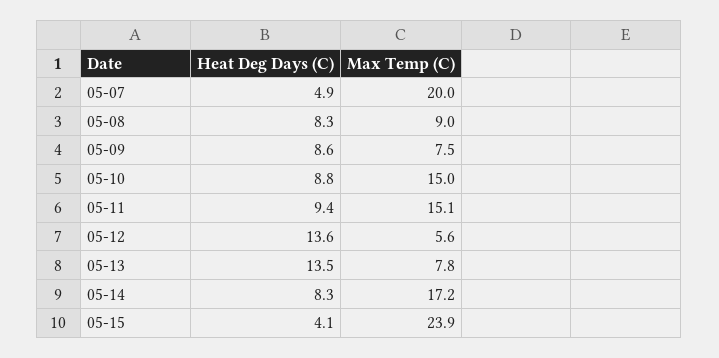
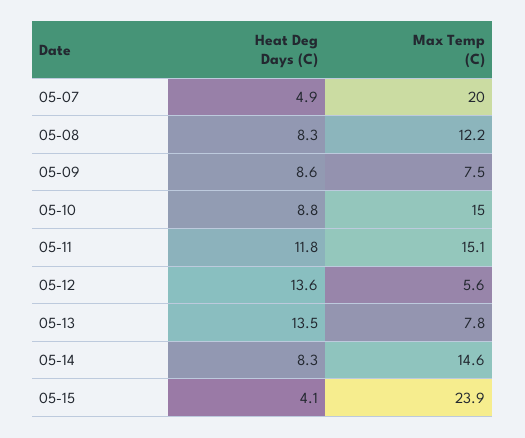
  {
    "Heat Deg Days (C)": {
      "05-07": 4.9,
      "05-08": 8.3,
      "05-09": 8.6,
      "05-10": 8.8,
-     "05-11": 9.4,
+     "05-11": 11.8,
      "05-12": 13.6,
      "05-13": 13.5,
      "05-14": 8.3,
      "05-15": 4.1
    },
    "Max Temp (C)": {
      "05-07": 20,
-     "05-08": 9,
+     "05-08": 12.2,
      "05-09": 7.5,
      "05-10": 15,
      "05-11": 15.1,
      "05-12": 5.6,
      "05-13": 7.8,
-     "05-14": 17.2,
+     "05-14": 14.6,
      "05-15": 23.9
    }
  }

